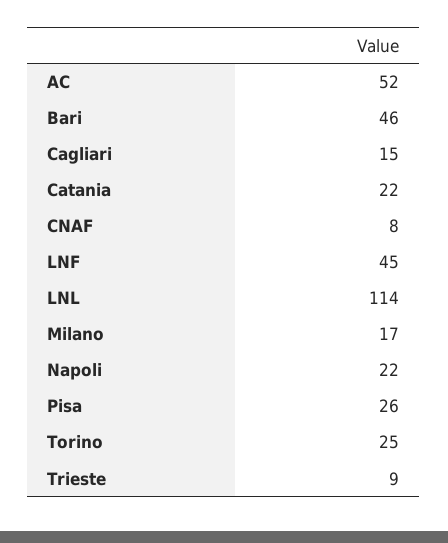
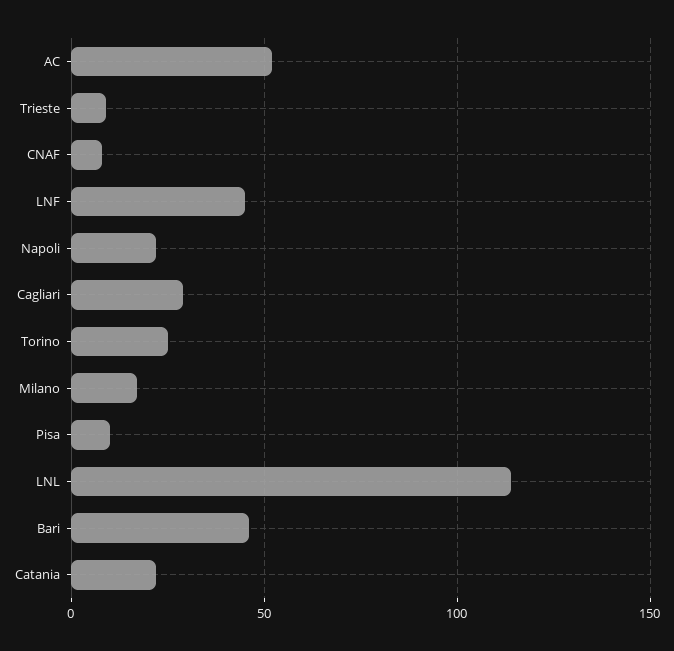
  {
    "AC": 52,
    "Bari": 46,
-   "Cagliari": 15,
+   "Cagliari": 30,
    "Catania": 22,
    "CNAF": 8,
    "LNF": 45,
    "LNL": 114,
    "Milano": 17,
    "Napoli": 22,
-   "Pisa": 26,
+   "Pisa": 10,
    "Torino": 25,
    "Trieste": 9
  }

